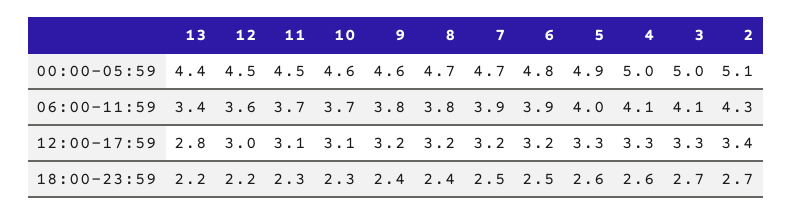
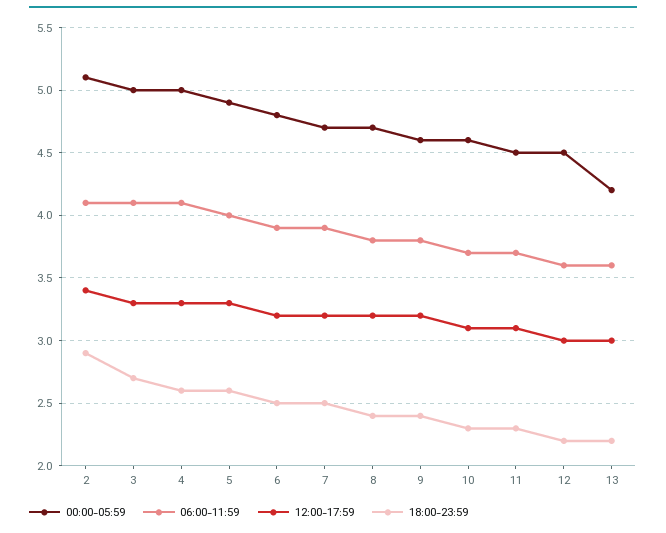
  {
    "00:00-05:59": {
-     "13": 4.4,
+     "13": 4.2,
      "12": 4.5,
      "11": 4.5,
      "10": 4.6,
      "9": 4.6,
      "8": 4.7,
      "7": 4.7,
      "6": 4.8,
      "5": 4.9,
      "4": 5,
      "3": 5,
      "2": 5.1
    },
    "06:00-11:59": {
-     "13": 3.4,
+     "13": 3.6,
      "12": 3.6,
      "11": 3.7,
      "10": 3.7,
      "9": 3.8,
      "8": 3.8,
      "7": 3.9,
      "6": 3.9,
      "5": 4,
      "4": 4.1,
      "3": 4.1,
-     "2": 4.3
+     "2": 4.1
    },
    "12:00-17:59": {
-     "13": 2.8,
+     "13": 3,
      "12": 3,
      "11": 3.1,
      "10": 3.1,
      "9": 3.2,
      "8": 3.2,
      "7": 3.2,
      "6": 3.2,
      "5": 3.3,
      "4": 3.3,
      "3": 3.3,
      "2": 3.4
    },
    "18:00-23:59": {
      "13": 2.2,
      "12": 2.2,
      "11": 2.3,
      "10": 2.3,
      "9": 2.4,
      "8": 2.4,
      "7": 2.5,
      "6": 2.5,
      "5": 2.6,
      "4": 2.6,
      "3": 2.7,
-     "2": 2.7
+     "2": 2.9
    }
  }

